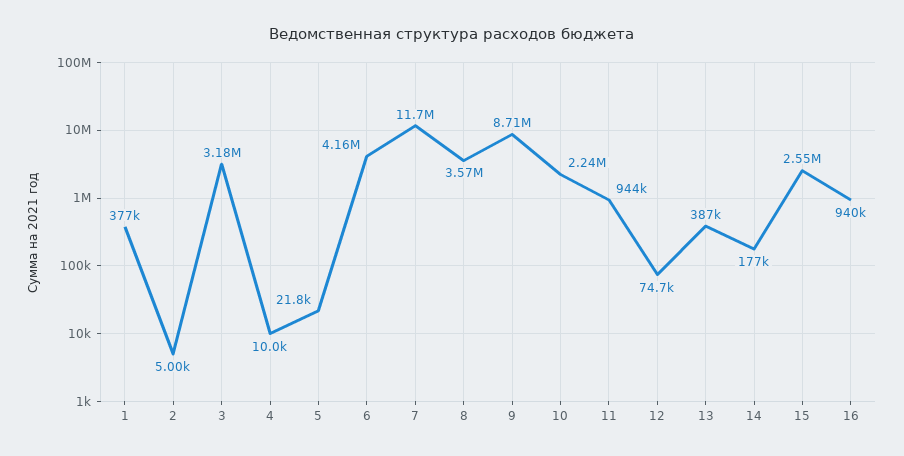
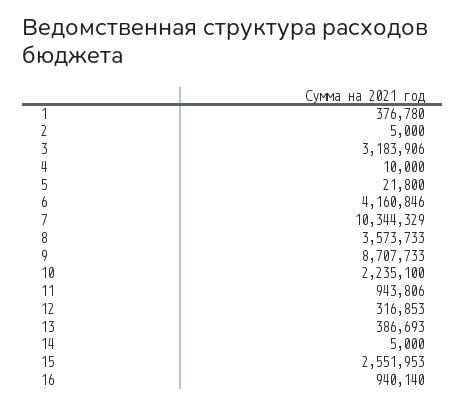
  {
    "1": 376780,
    "2": 5000,
    "3": 3183906,
    "4": 10000,
    "5": 21800,
    "6": 4160846,
-   "7": 11700000,
+   "7": 10344329,
    "8": 3573733,
    "9": 8707733,
    "10": 2235100,
    "11": 943806,
-   "12": 74700,
+   "12": 316853,
    "13": 386693,
-   "14": 177000,
+   "14": 5000,
    "15": 2551953,
    "16": 940140
  }

